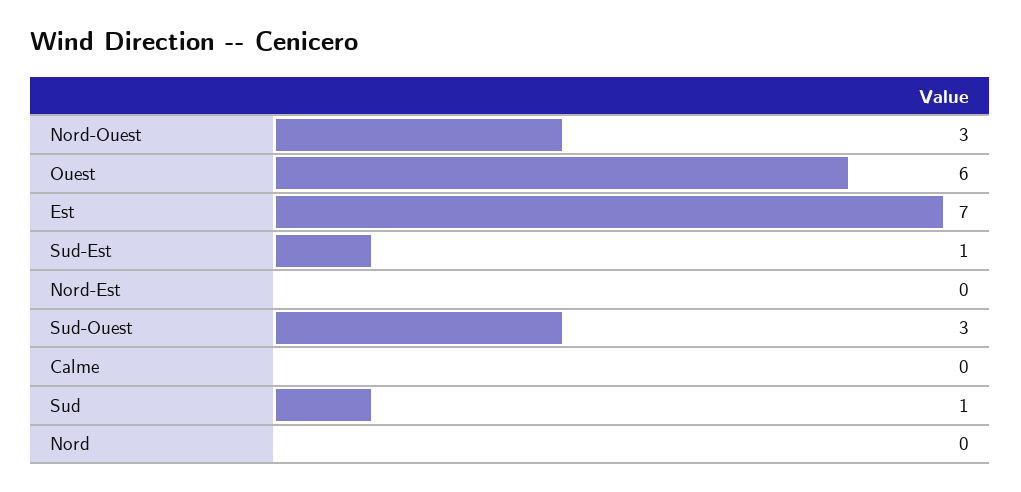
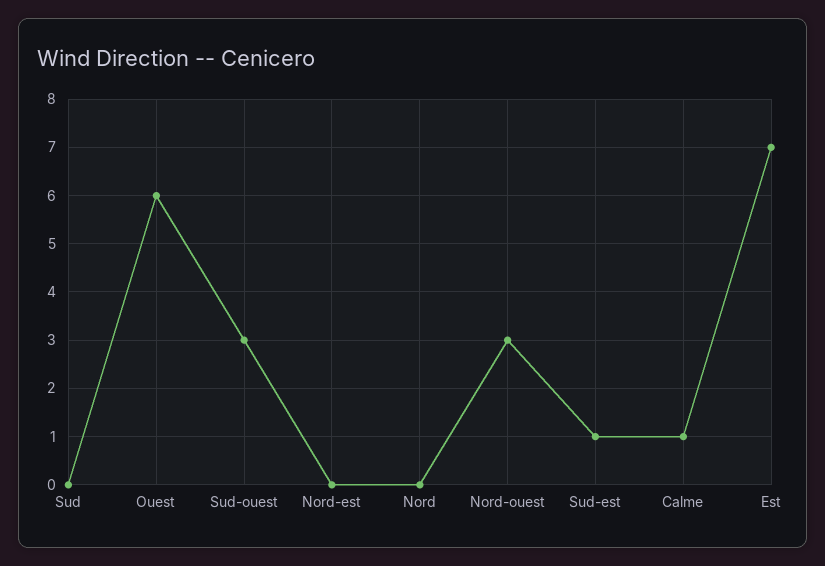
  {
    "Nord-Ouest": 3,
    "Ouest": 6,
    "Est": 7,
    "Sud-Est": 1,
    "Nord-Est": 0,
    "Sud-Ouest": 3,
-   "Calme": 0,
+   "Calme": 1,
-   "Sud": 1,
+   "Sud": 0,
    "Nord": 0
  }

